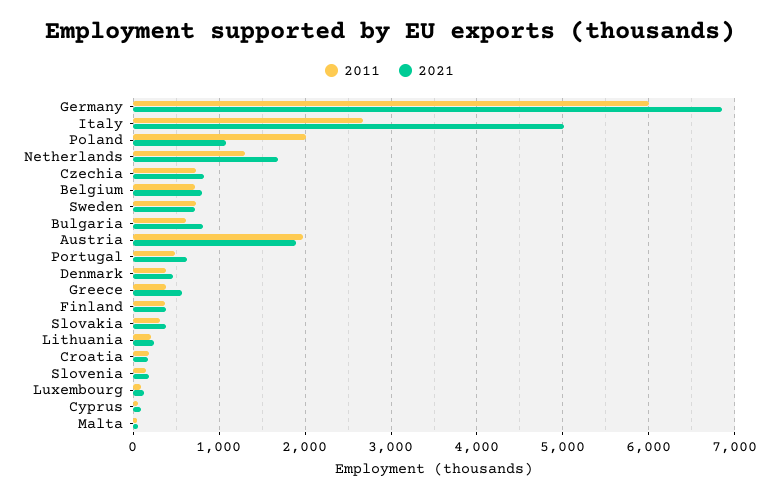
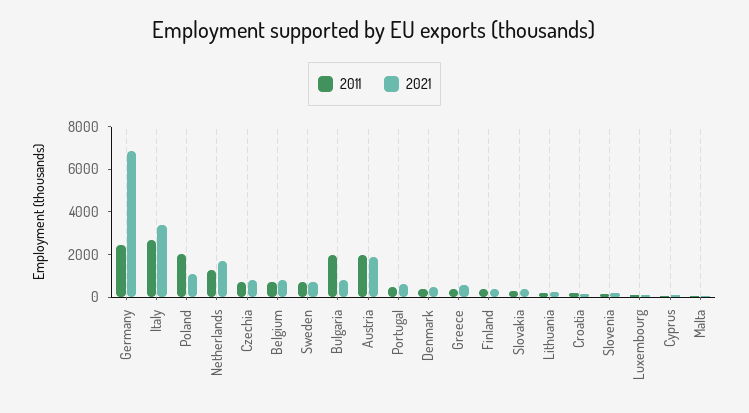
  {
    "2011": {
-     "Germany": 6000,
+     "Germany": 2500,
      "Italy": 2700,
      "Poland": 2000,
      "Netherlands": 1300,
      "Czechia": 700,
      "Belgium": 700,
      "Sweden": 700,
-     "Bulgaria": 600,
+     "Bulgaria": 2000,
      "Austria": 2000,
      "Portugal": 500,
      "Denmark": 400,
      "Greece": 400,
      "Finland": 400,
      "Slovakia": 300,
      "Lithuania": 200,
      "Croatia": 200,
      "Slovenia": 100,
      "Luxembourg": 100,
      "Cyprus": 100,
      "Malta": 0
    },
    "2021": {
      "Germany": 6900,
-     "Italy": 5000,
+     "Italy": 3500,
      "Poland": 1100,
      "Netherlands": 1700,
      "Czechia": 800,
      "Belgium": 800,
      "Sweden": 700,
      "Bulgaria": 800,
      "Austria": 1900,
      "Portugal": 600,
      "Denmark": 500,
      "Greece": 600,
      "Finland": 400,
      "Slovakia": 400,
      "Lithuania": 200,
      "Croatia": 200,
      "Slovenia": 200,
      "Luxembourg": 100,
      "Cyprus": 100,
      "Malta": 100
    }
  }

